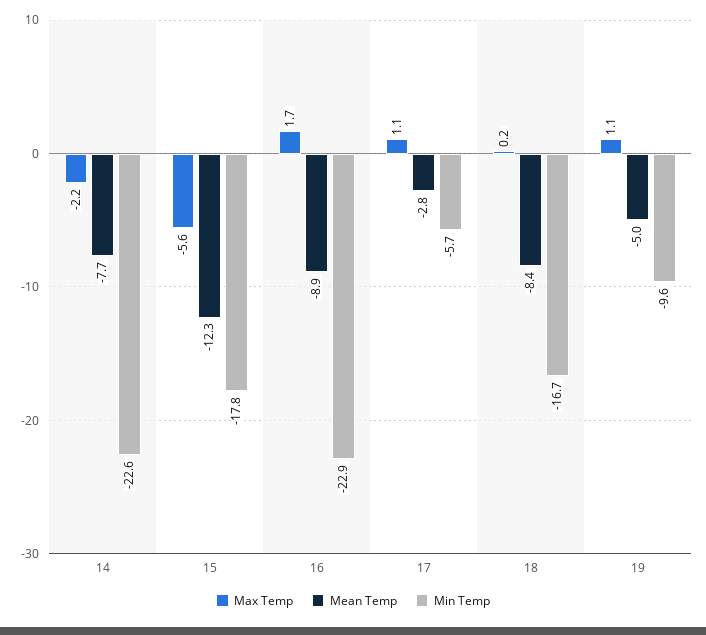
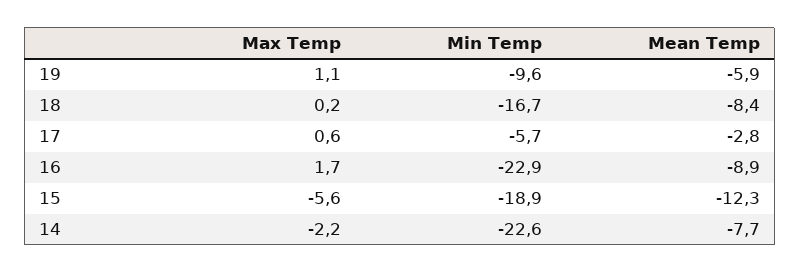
  {
    "Max Temp": {
      "14": -2.2,
      "15": -5.6,
      "16": 1.7,
-     "17": 1.1,
+     "17": 0.6,
      "18": 0.2,
      "19": 1.1
    },
    "Mean Temp": {
      "14": -7.7,
      "15": -12.3,
      "16": -8.9,
      "17": -2.8,
      "18": -8.4,
-     "19": -5
+     "19": -5.9
    },
    "Min Temp": {
      "14": -22.6,
-     "15": -17.8,
+     "15": -18.9,
      "16": -22.9,
      "17": -5.7,
      "18": -16.7,
      "19": -9.6
    }
  }

